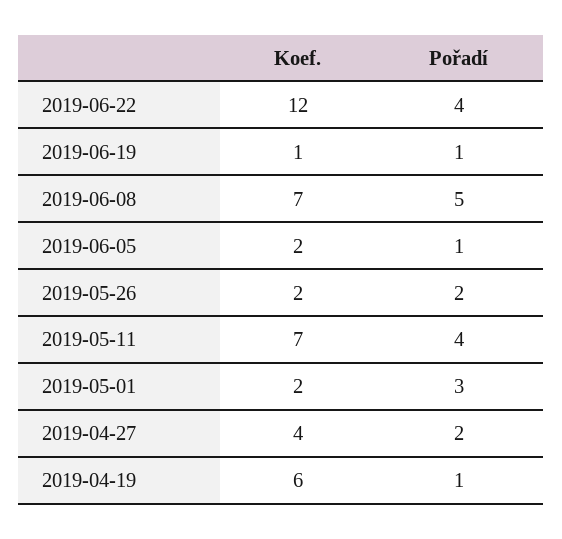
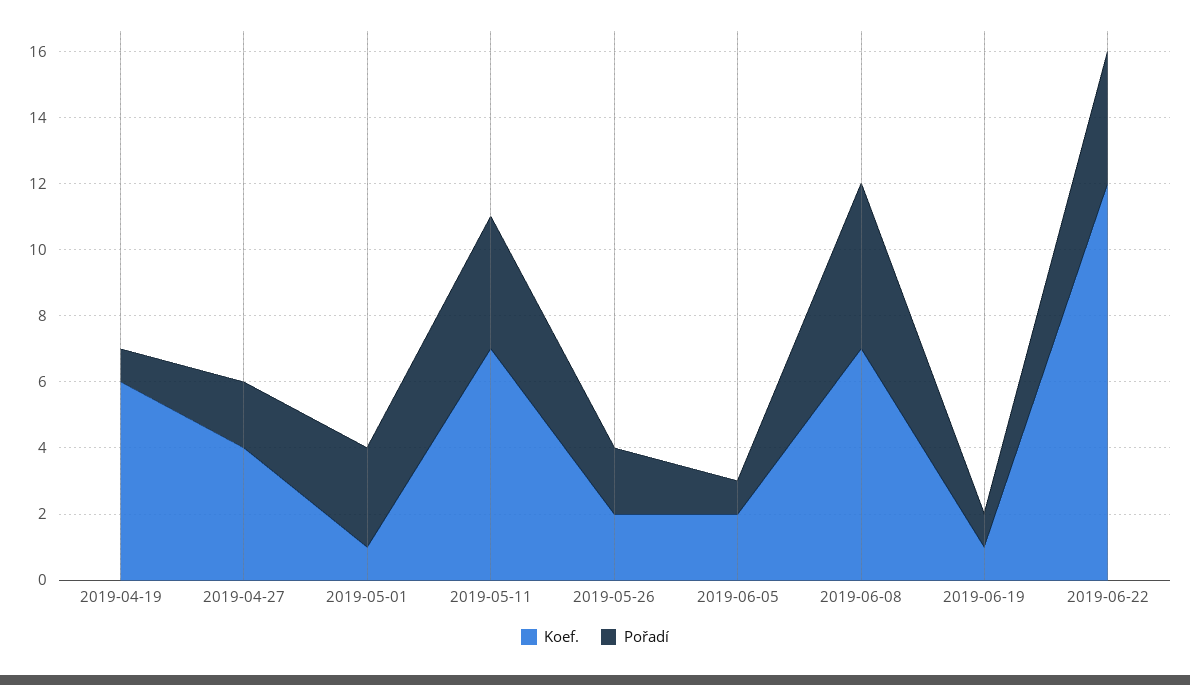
  {
    "Koef.": {
      "2019-06-22": 12,
      "2019-06-19": 1,
      "2019-06-08": 7,
      "2019-06-05": 2,
      "2019-05-26": 2,
      "2019-05-11": 7,
-     "2019-05-01": 2,
+     "2019-05-01": 1,
      "2019-04-27": 4,
      "2019-04-19": 6
    },
    "Pořadí": {
      "2019-06-22": 4,
      "2019-06-19": 1,
      "2019-06-08": 5,
      "2019-06-05": 1,
      "2019-05-26": 2,
      "2019-05-11": 4,
      "2019-05-01": 3,
      "2019-04-27": 2,
      "2019-04-19": 1
    }
  }

